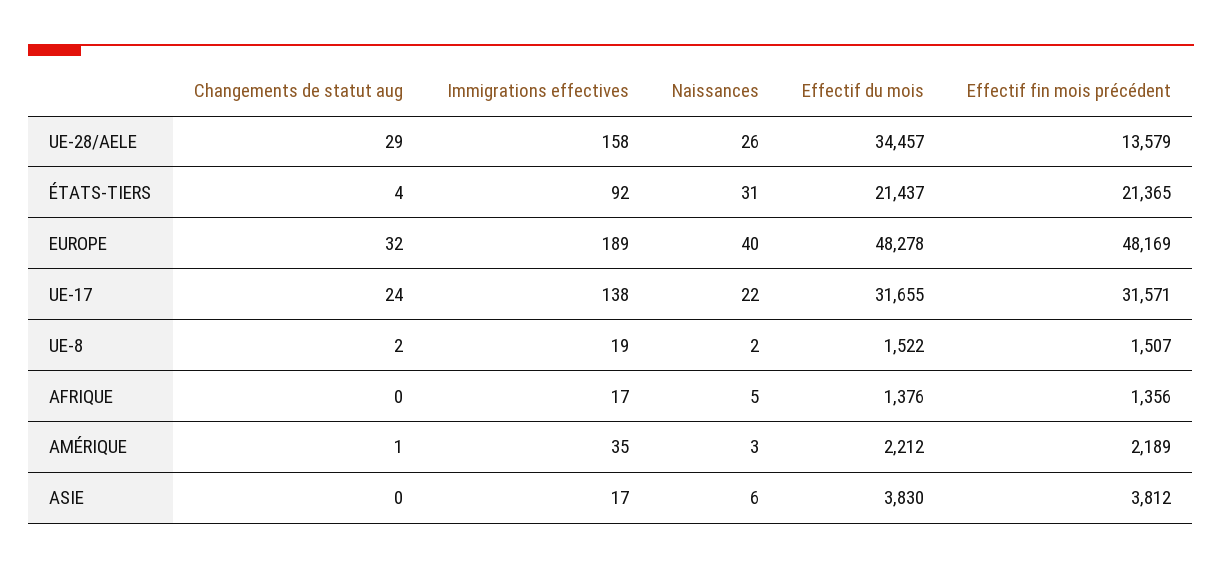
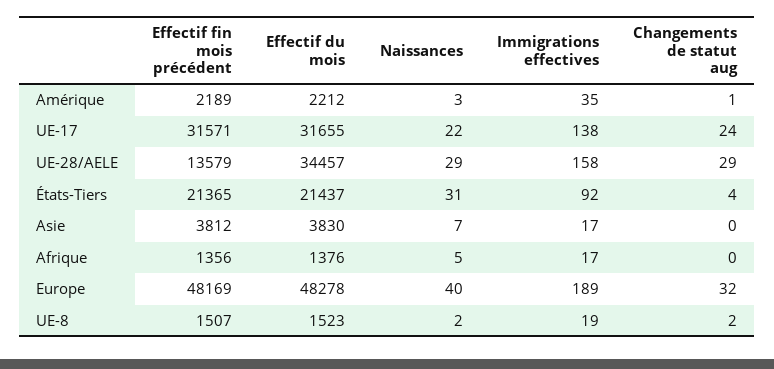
  {
    "Changements de statut aug": {
      "UE-28/AELE": 29,
      "ÉTATS-TIERS": 4,
      "EUROPE": 32,
      "UE-17": 24,
      "UE-8": 2,
      "AFRIQUE": 0,
      "AMÉRIQUE": 1,
      "ASIE": 0
    },
    "Immigrations effectives": {
      "UE-28/AELE": 158,
      "ÉTATS-TIERS": 92,
      "EUROPE": 189,
      "UE-17": 138,
      "UE-8": 19,
      "AFRIQUE": 17,
      "AMÉRIQUE": 35,
      "ASIE": 17
    },
    "Naissances": {
-     "UE-28/AELE": 26,
+     "UE-28/AELE": 29,
      "ÉTATS-TIERS": 31,
      "EUROPE": 40,
      "UE-17": 22,
      "UE-8": 2,
      "AFRIQUE": 5,
      "AMÉRIQUE": 3,
-     "ASIE": 6
+     "ASIE": 7
    },
    "Effectif du mois": {
      "UE-28/AELE": 34457,
      "ÉTATS-TIERS": 21437,
      "EUROPE": 48278,
      "UE-17": 31655,
-     "UE-8": 1522,
+     "UE-8": 1523,
      "AFRIQUE": 1376,
      "AMÉRIQUE": 2212,
      "ASIE": 3830
    },
    "Effectif fin mois précédent": {
      "UE-28/AELE": 13579,
      "ÉTATS-TIERS": 21365,
      "EUROPE": 48169,
      "UE-17": 31571,
      "UE-8": 1507,
      "AFRIQUE": 1356,
      "AMÉRIQUE": 2189,
      "ASIE": 3812
    }
  }

